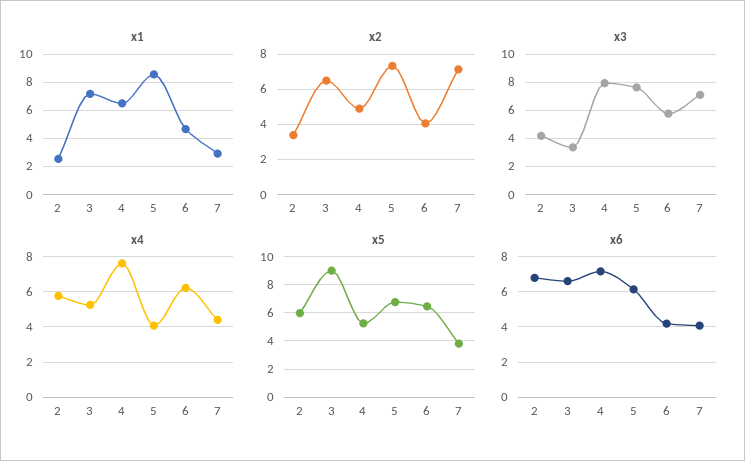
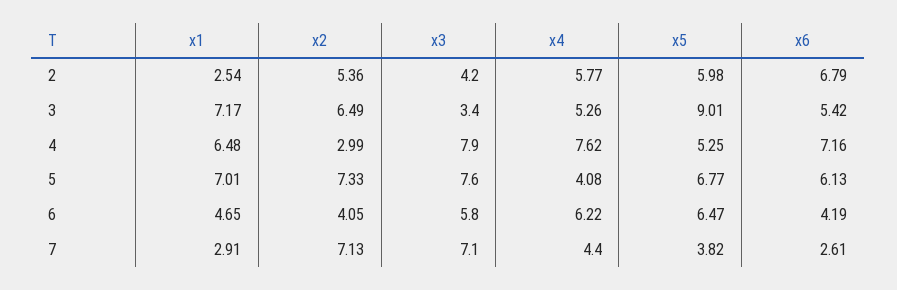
  {
    "x1": {
      "2": 2.54,
      "3": 7.17,
      "4": 6.48,
-     "5": 8.5,
+     "5": 7.01,
      "6": 4.65,
      "7": 2.91
    },
    "x2": {
-     "2": 3.5,
+     "2": 5.36,
      "3": 6.49,
-     "4": 5,
+     "4": 2.99,
      "5": 7.33,
      "6": 4.05,
      "7": 7.13
    },
    "x3": {
      "2": 4.2,
      "3": 3.4,
      "4": 7.9,
      "5": 7.6,
      "6": 5.8,
      "7": 7.1
    },
    "x4": {
      "2": 5.77,
      "3": 5.26,
      "4": 7.62,
      "5": 4.08,
      "6": 6.22,
      "7": 4.4
    },
    "x5": {
      "2": 5.98,
      "3": 9.01,
      "4": 5.25,
      "5": 6.77,
      "6": 6.47,
      "7": 3.82
    },
    "x6": {
      "2": 6.79,
-     "3": 6.5,
+     "3": 5.42,
      "4": 7.16,
      "5": 6.13,
      "6": 4.19,
-     "7": 4
+     "7": 2.61
    }
  }

